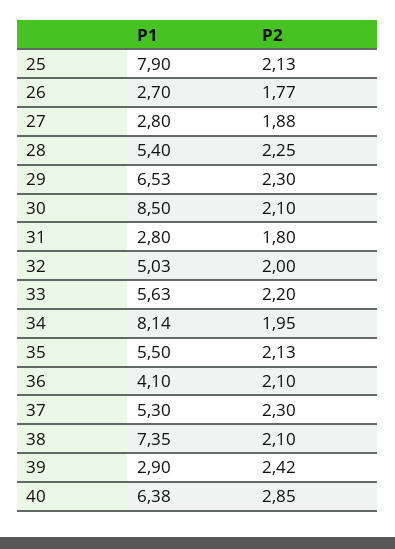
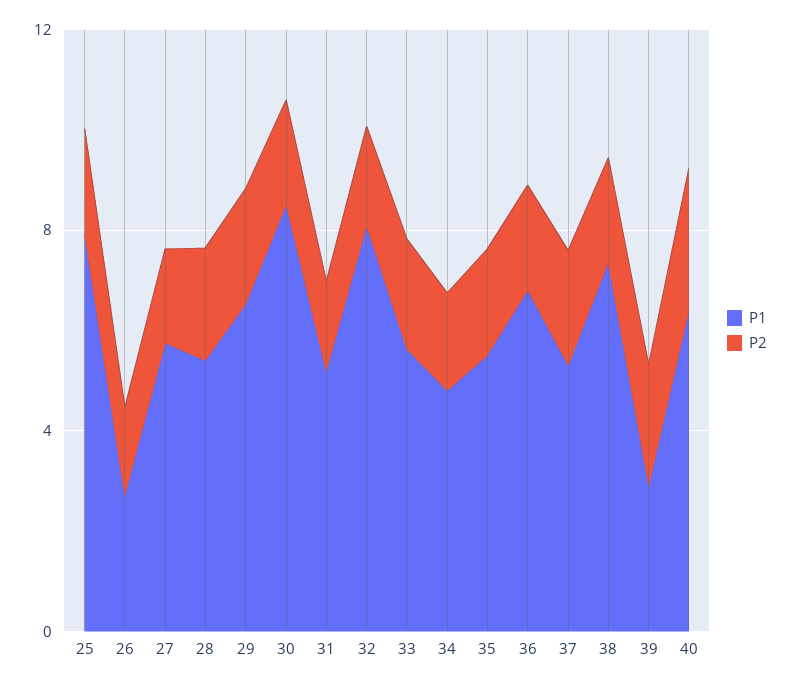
  {
    "P1": {
      "25": 7.9,
      "26": 2.7,
-     "27": 2.8,
+     "27": 6,
      "28": 5.4,
      "29": 6.53,
      "30": 8.5,
-     "31": 2.8,
+     "31": 5,
-     "32": 5.03,
+     "32": 8,
      "33": 5.63,
-     "34": 8.14,
+     "34": 5,
      "35": 5.5,
-     "36": 4.1,
+     "36": 7,
      "37": 5.3,
      "38": 7.35,
      "39": 2.9,
      "40": 6.38
    },
    "P2": {
      "25": 2.13,
      "26": 1.77,
      "27": 1.88,
      "28": 2.25,
      "29": 2.3,
      "30": 2.1,
      "31": 1.8,
      "32": 2,
      "33": 2.2,
      "34": 1.95,
      "35": 2.13,
      "36": 2.1,
      "37": 2.3,
      "38": 2.1,
      "39": 2.42,
      "40": 2.85
    }
  }

